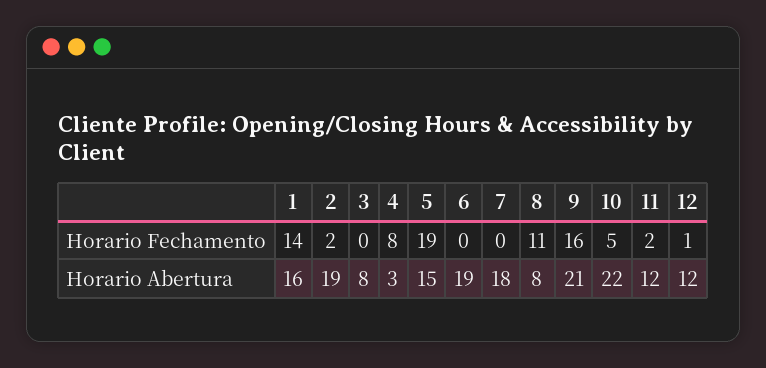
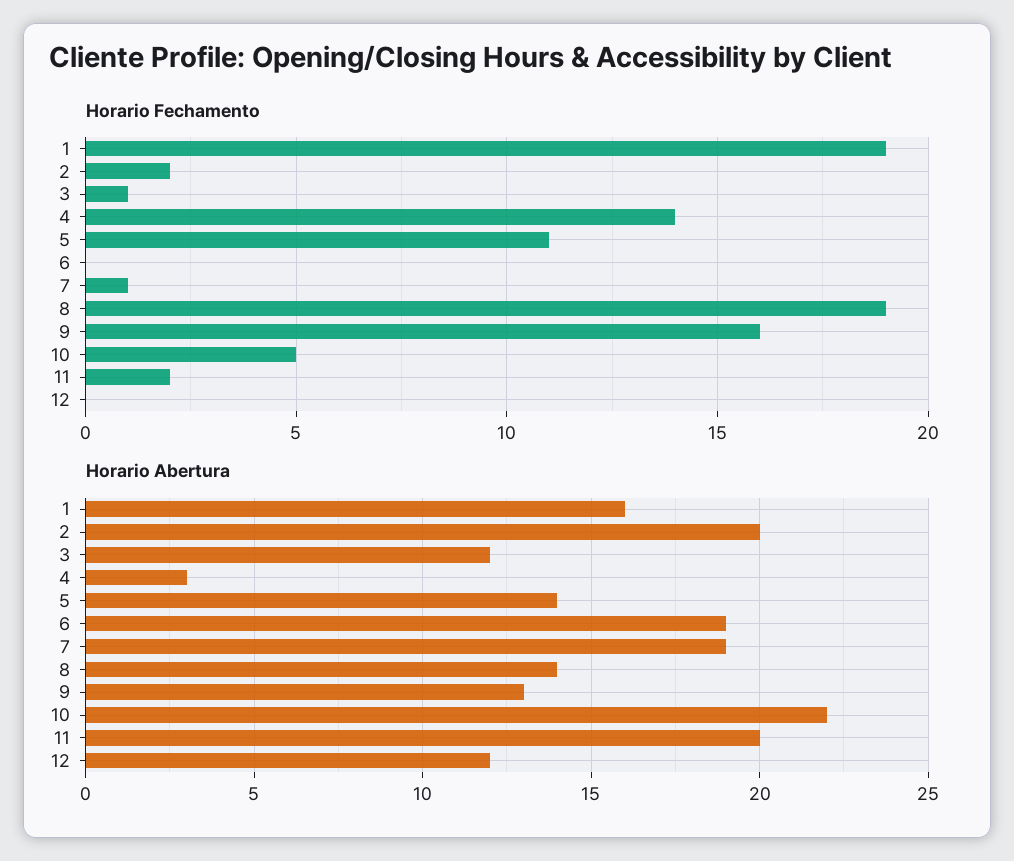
  {
    "Horario Fechamento": {
-     "1": 14,
+     "1": 19,
      "2": 2,
-     "3": 0,
+     "3": 1,
-     "4": 8,
+     "4": 14,
-     "5": 19,
+     "5": 11,
      "6": 0,
-     "7": 0,
+     "7": 1,
-     "8": 11,
+     "8": 19,
      "9": 16,
      "10": 5,
      "11": 2,
-     "12": 1
+     "12": 0
    },
    "Horario Abertura": {
      "1": 16,
-     "2": 19,
+     "2": 20,
-     "3": 8,
+     "3": 12,
      "4": 3,
-     "5": 15,
+     "5": 14,
      "6": 19,
-     "7": 18,
+     "7": 19,
-     "8": 8,
+     "8": 14,
-     "9": 21,
+     "9": 13,
      "10": 22,
-     "11": 12,
+     "11": 20,
      "12": 12
    }
  }

